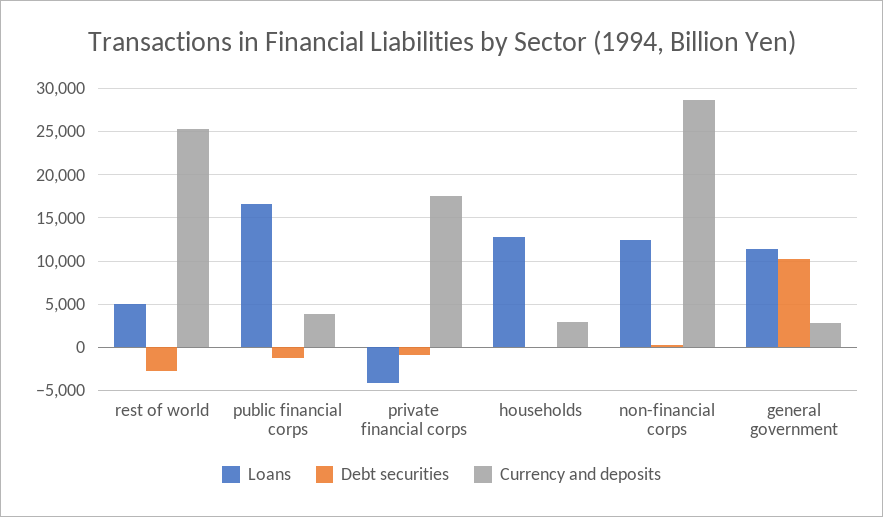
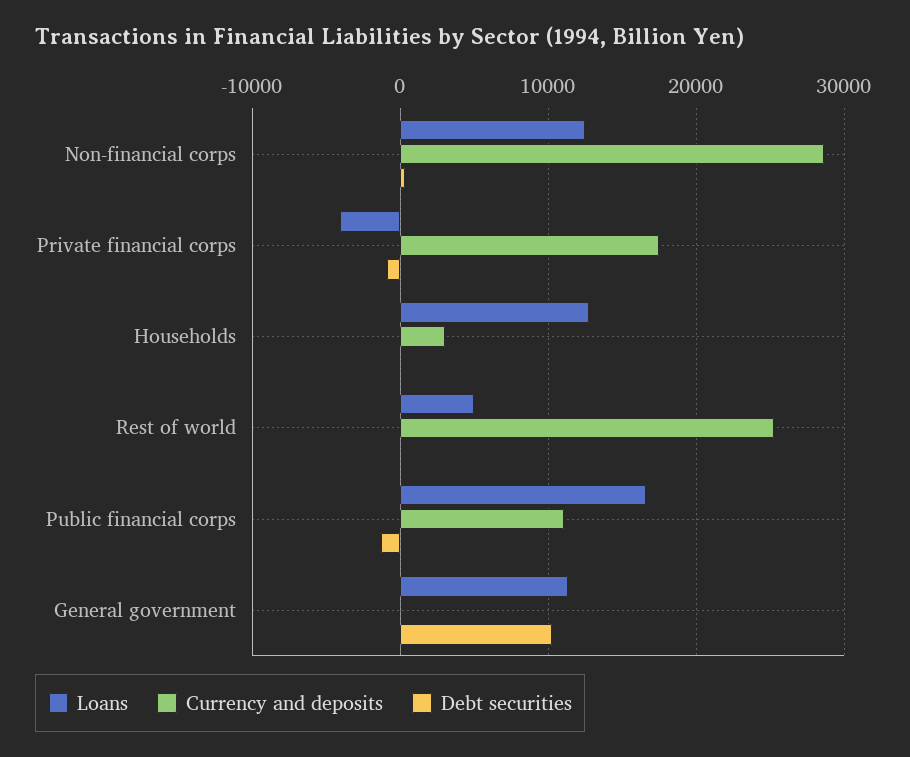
  {
    "Loans": {
      "rest of world": 5000,
      "public financial corps": 17000,
      "private financial corps": -4000,
      "households": 13000,
      "non-financial corps": 12000,
      "general government": 11000
    },
    "Debt securities": {
-     "rest of world": -3000,
+     "rest of world": 0,
      "public financial corps": -1000,
      "private financial corps": -1000,
      "households": 0,
      "non-financial corps": 0,
      "general government": 10000
    },
    "Currency and deposits": {
      "rest of world": 25000,
-     "public financial corps": 4000,
+     "public financial corps": 11000,
      "private financial corps": 18000,
      "households": 3000,
      "non-financial corps": 29000,
-     "general government": 3000
+     "general government": 0
    }
  }

